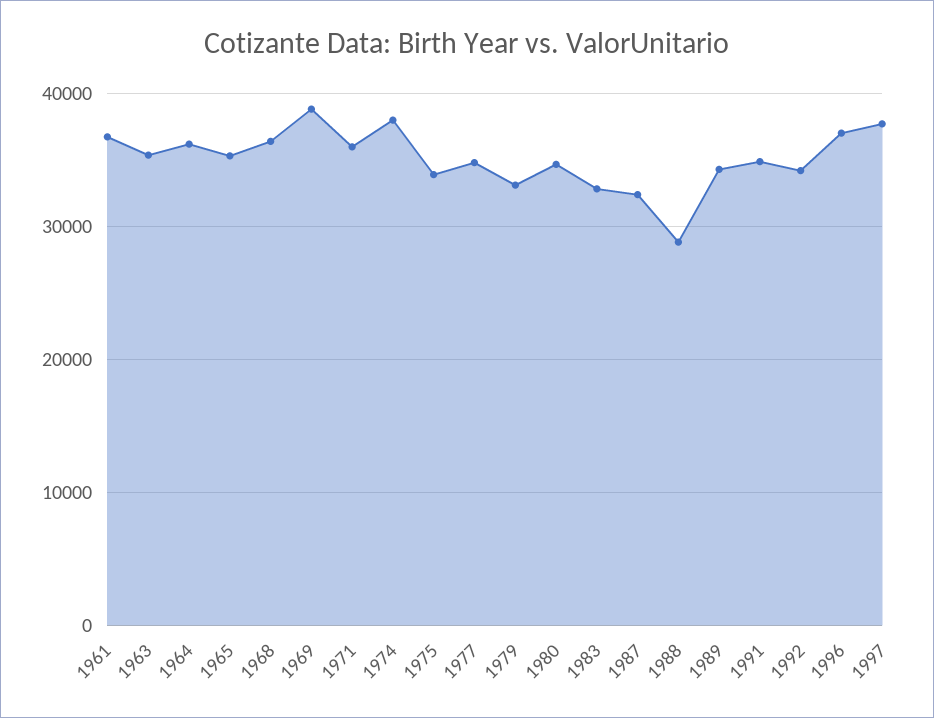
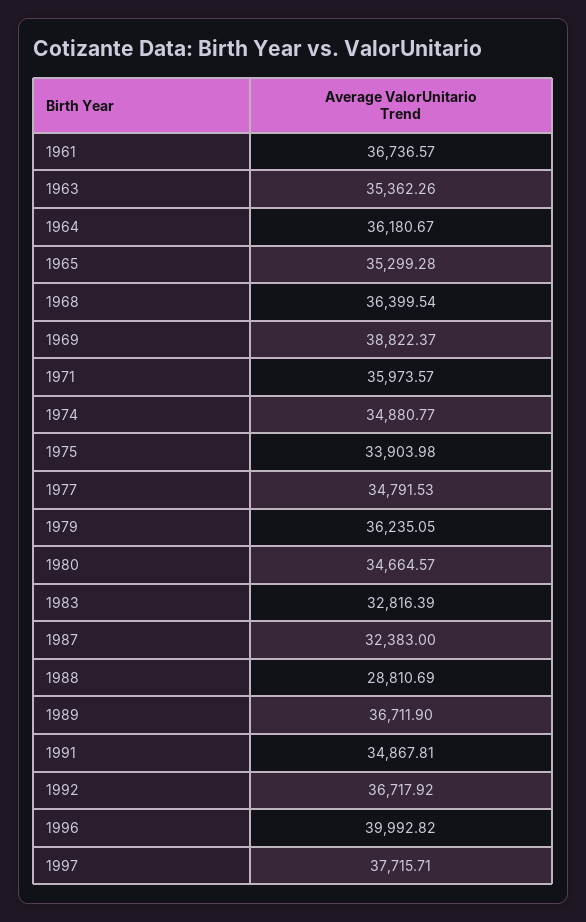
  {
    "1961": 36736.57,
    "1963": 35362.26,
    "1964": 36180.67,
    "1965": 35299.28,
    "1968": 36399.54,
    "1969": 38822.37,
    "1971": 35973.57,
-   "1974": 38000,
+   "1974": 34880.77,
    "1975": 33903.98,
    "1977": 34791.53,
-   "1979": 33000,
+   "1979": 36235.05,
    "1980": 34664.57,
    "1983": 32816.39,
    "1987": 32383,
    "1988": 28810.69,
-   "1989": 34000,
+   "1989": 36711.9,
    "1991": 34867.81,
-   "1992": 34000,
+   "1992": 36717.92,
-   "1996": 37000,
+   "1996": 39992.82,
    "1997": 37715.71
  }

